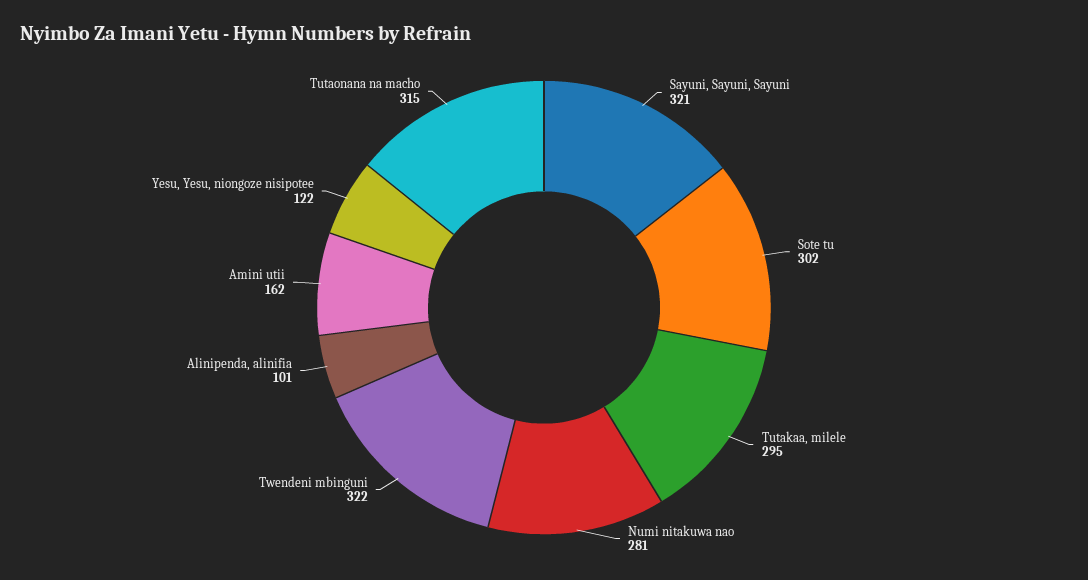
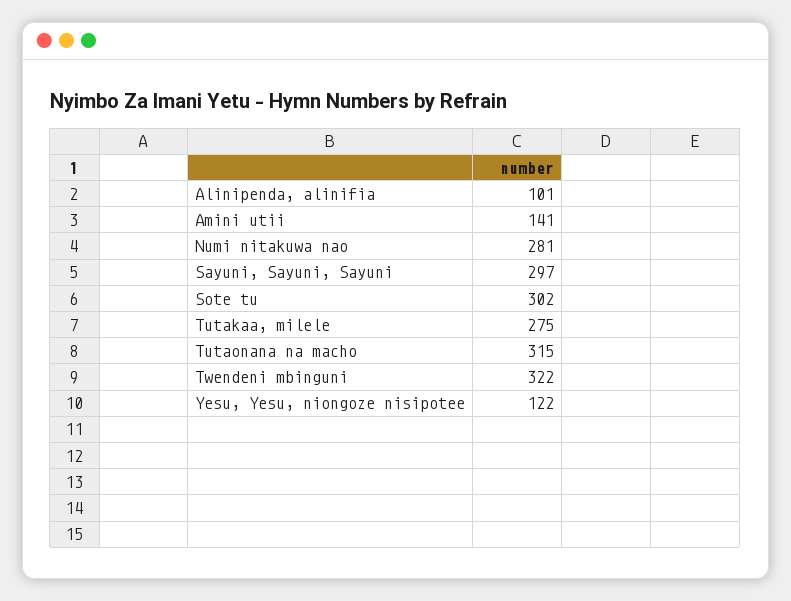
  {
-   "Sayuni, Sayuni, Sayuni": 321,
+   "Sayuni, Sayuni, Sayuni": 297,
    "Sote tu": 302,
-   "Tutakaa, milele": 295,
+   "Tutakaa, milele": 275,
    "Numi nitakuwa nao": 281,
    "Twendeni mbinguni": 322,
    "Alinipenda, alinifia": 101,
-   "Amini utii": 162,
+   "Amini utii": 141,
    "Yesu, Yesu, niongoze nisipotee": 122,
    "Tutaonana na macho": 315
  }

